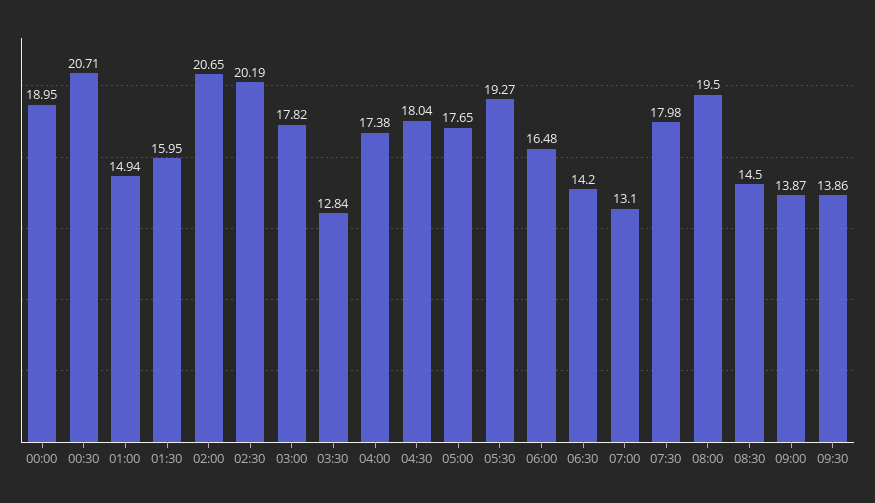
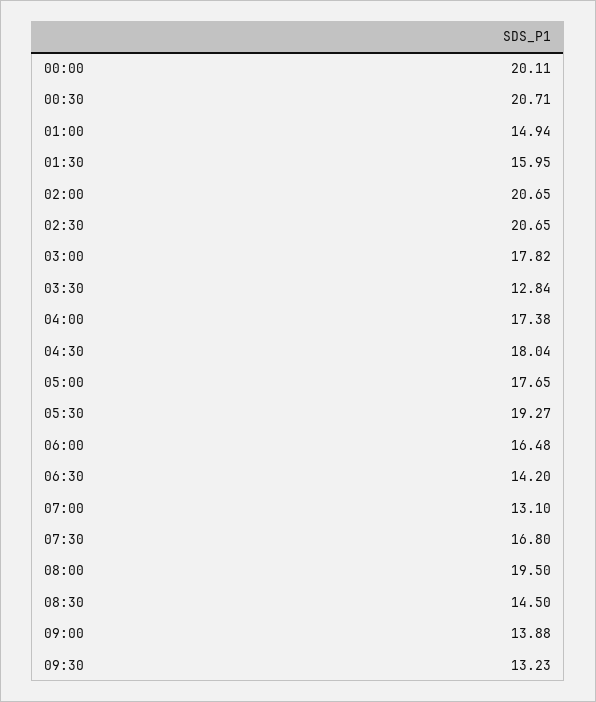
  {
-   "00:00": 18.95,
+   "00:00": 20.11,
    "00:30": 20.71,
    "01:00": 14.94,
    "01:30": 15.95,
    "02:00": 20.65,
-   "02:30": 20.19,
+   "02:30": 20.65,
    "03:00": 17.82,
    "03:30": 12.84,
    "04:00": 17.38,
    "04:30": 18.04,
    "05:00": 17.65,
    "05:30": 19.27,
    "06:00": 16.48,
    "06:30": 14.2,
    "07:00": 13.1,
-   "07:30": 17.98,
+   "07:30": 16.8,
    "08:00": 19.5,
    "08:30": 14.5,
-   "09:00": 13.87,
+   "09:00": 13.88,
-   "09:30": 13.86
+   "09:30": 13.23
  }

